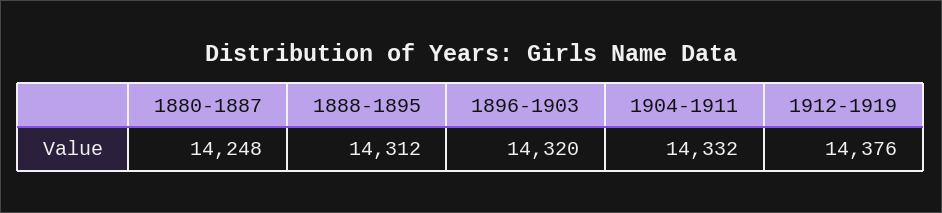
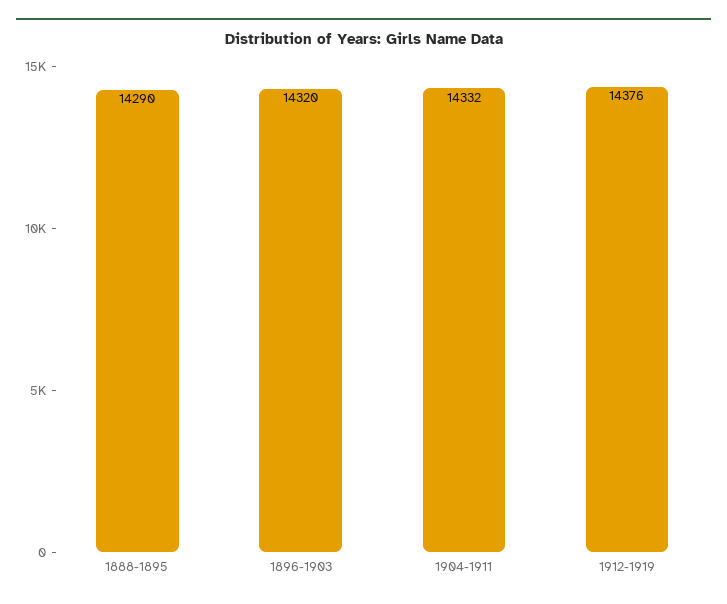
  {
-   "1880-1887": 14248,
-   "1888-1895": 14312,
+   "1888-1895": 14290,
    "1896-1903": 14320,
    "1904-1911": 14332,
    "1912-1919": 14376
  }

